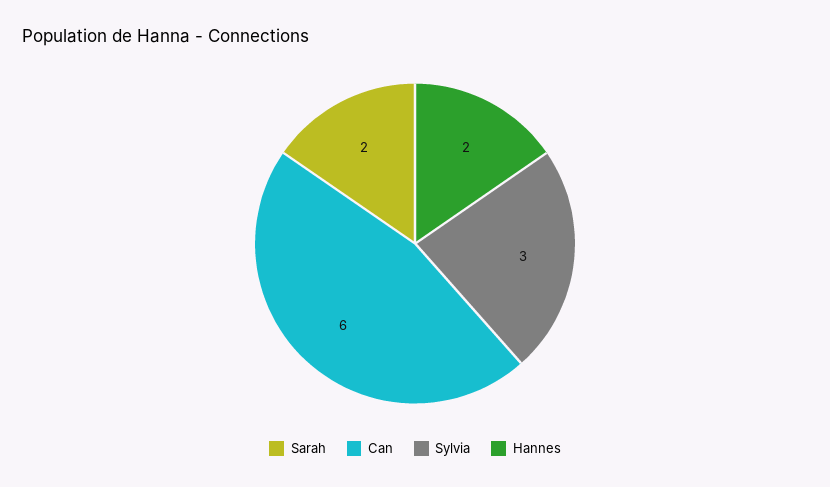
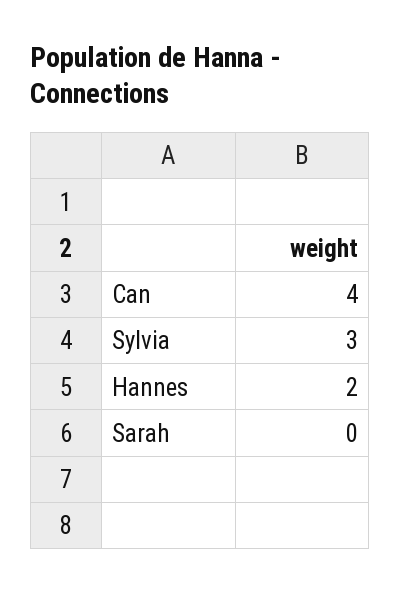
  {
-   "Sarah": 2,
+   "Sarah": 0,
-   "Can": 6,
+   "Can": 4,
    "Sylvia": 3,
    "Hannes": 2
  }

